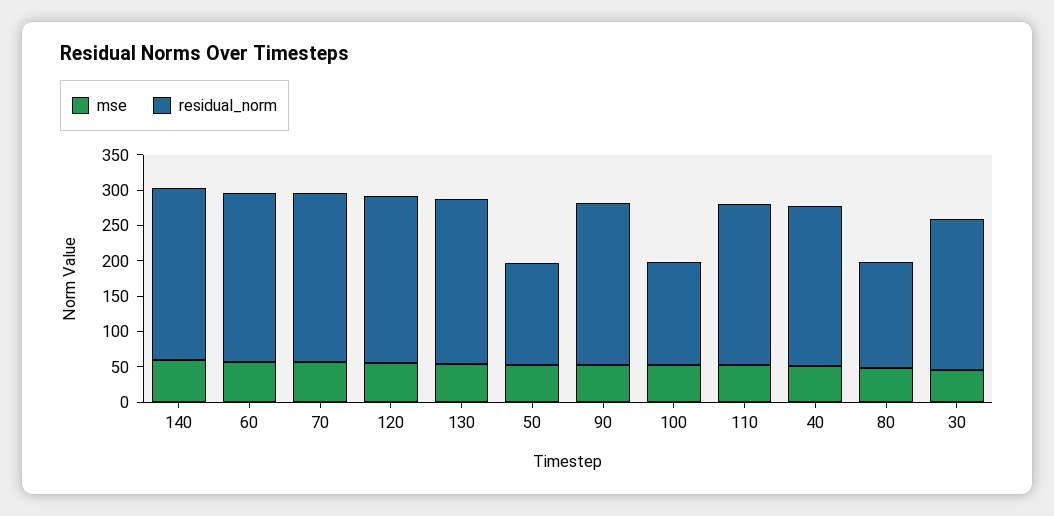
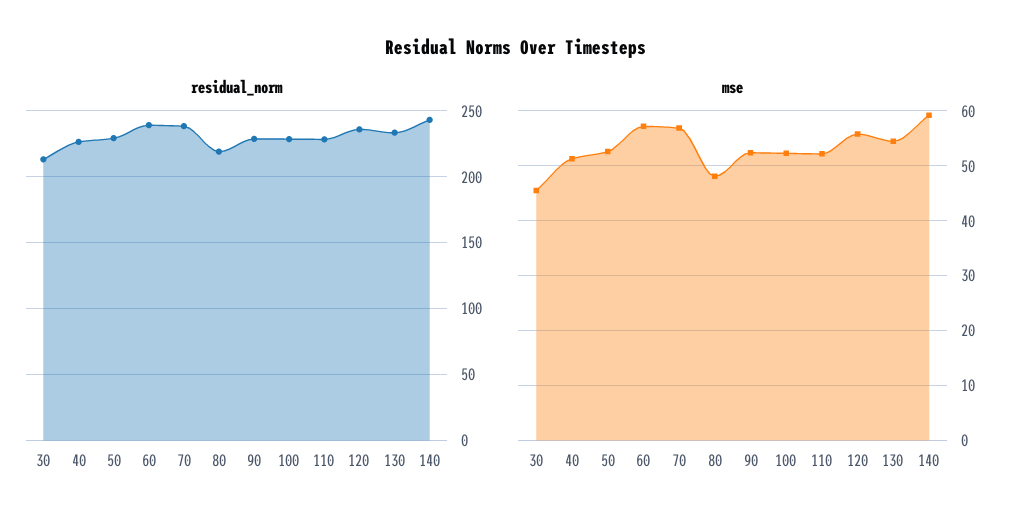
  {
    "mse": {
      "140": 60,
      "60": 58,
      "70": 56,
      "120": 56,
      "130": 54,
      "50": 52,
      "90": 52,
      "100": 52,
      "110": 52,
      "40": 52,
      "80": 48,
      "30": 46
    },
    "residual_norm": {
      "140": 245,
      "60": 240,
      "70": 240,
      "120": 235,
      "130": 235,
-     "50": 150,
+     "50": 230,
      "90": 230,
-     "100": 150,
+     "100": 230,
      "110": 230,
      "40": 225,
-     "80": 150,
+     "80": 220,
      "30": 215
    }
  }

